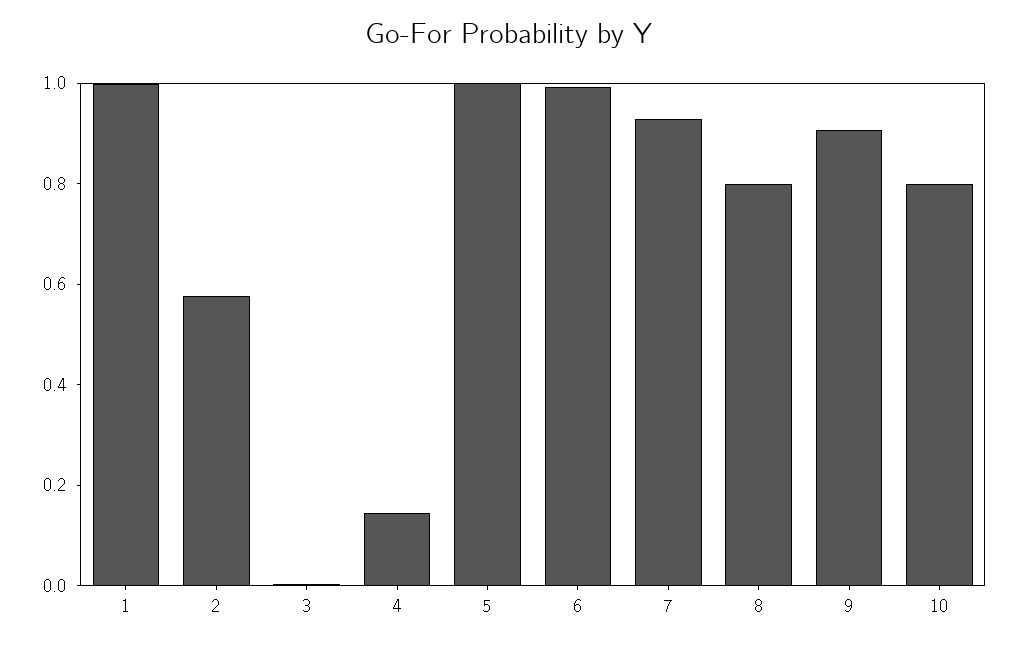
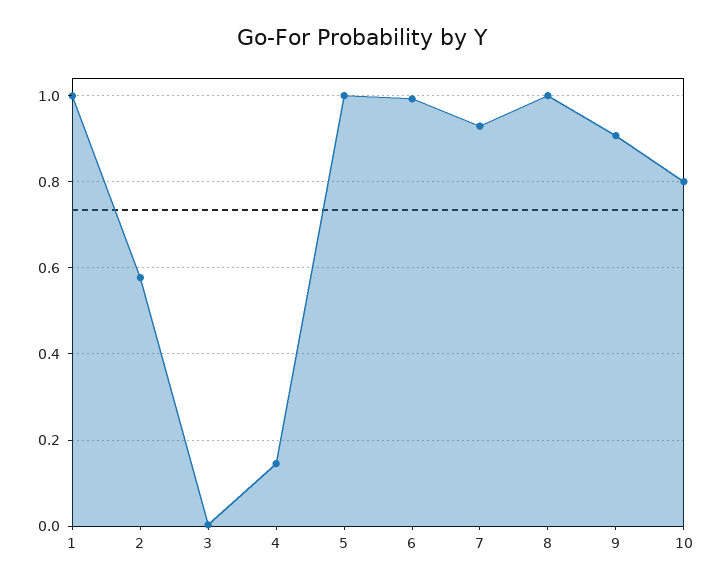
  {
    "1": 1,
    "2": 0.58,
    "3": 0,
    "4": 0.14,
    "5": 1,
    "6": 1,
    "7": 0.92,
-   "8": 0.8,
+   "8": 1,
    "9": 0.9,
    "10": 0.8
  }

